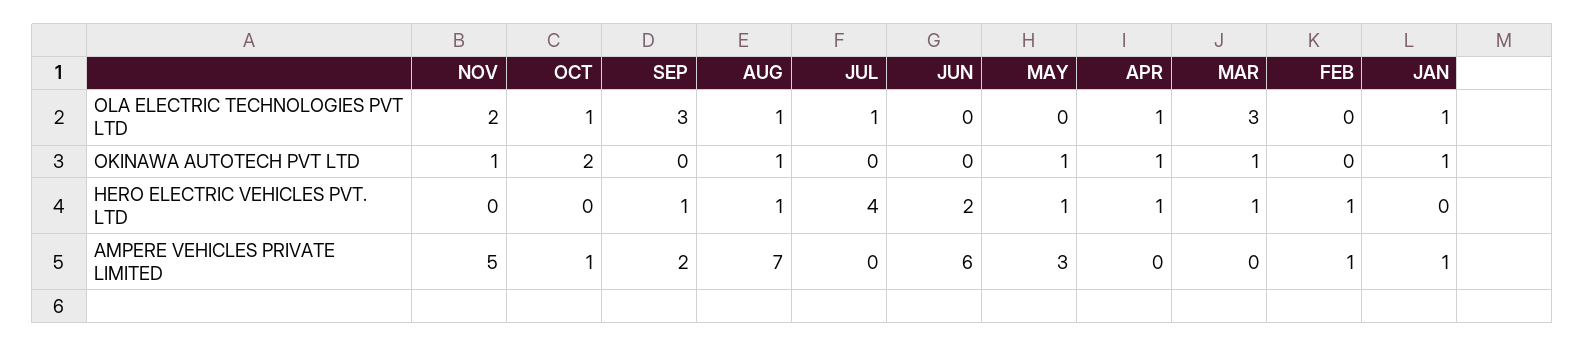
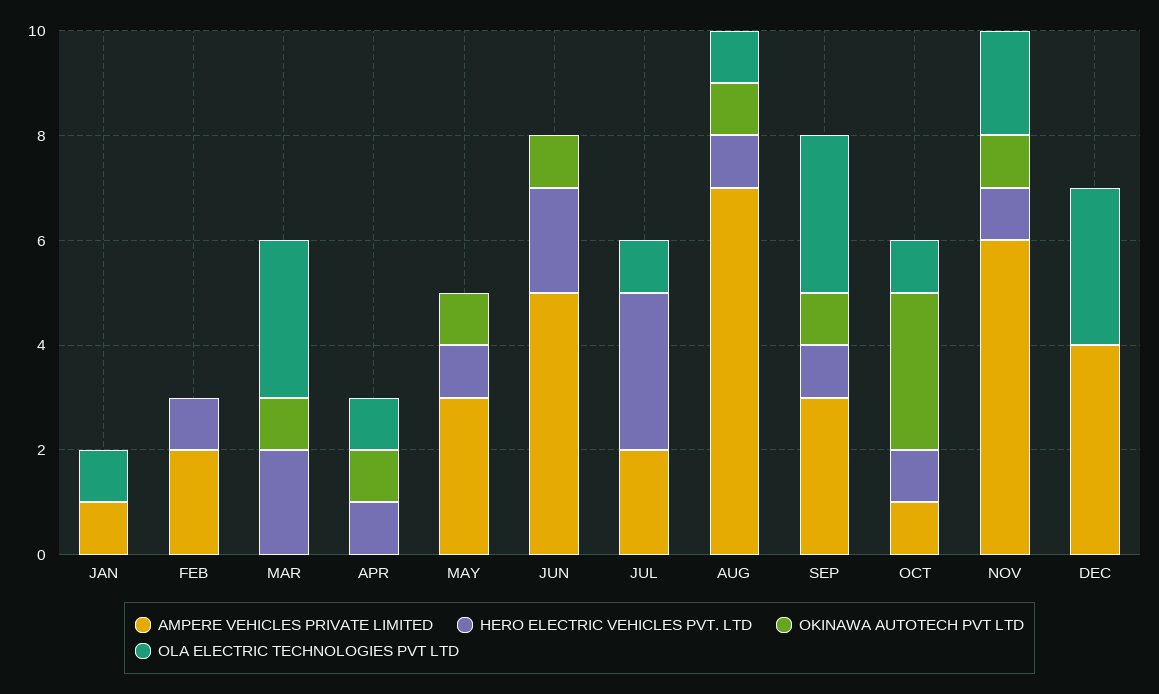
  {
    "OLA ELECTRIC TECHNOLOGIES PVT LTD": {
      "NOV": 2,
      "OCT": 1,
      "SEP": 3,
      "AUG": 1,
      "JUL": 1,
      "JUN": 0,
      "MAY": 0,
      "APR": 1,
      "MAR": 3,
      "FEB": 0,
-     "JAN": 1
+     "JAN": 1,
+     "DEC": 3
    },
    "OKINAWA AUTOTECH PVT LTD": {
      "NOV": 1,
-     "OCT": 2,
+     "OCT": 3,
-     "SEP": 0,
+     "SEP": 1,
      "AUG": 1,
      "JUL": 0,
-     "JUN": 0,
+     "JUN": 1,
      "MAY": 1,
      "APR": 1,
      "MAR": 1,
      "FEB": 0,
-     "JAN": 1
+     "JAN": 0,
+     "DEC": 0
    },
    "HERO ELECTRIC VEHICLES PVT. LTD": {
-     "NOV": 0,
+     "NOV": 1,
-     "OCT": 0,
+     "OCT": 1,
      "SEP": 1,
      "AUG": 1,
-     "JUL": 4,
+     "JUL": 3,
      "JUN": 2,
      "MAY": 1,
      "APR": 1,
-     "MAR": 1,
+     "MAR": 2,
      "FEB": 1,
-     "JAN": 0
+     "JAN": 0,
+     "DEC": 0
    },
    "AMPERE VEHICLES PRIVATE LIMITED": {
-     "NOV": 5,
+     "NOV": 6,
      "OCT": 1,
-     "SEP": 2,
+     "SEP": 3,
      "AUG": 7,
-     "JUL": 0,
+     "JUL": 2,
-     "JUN": 6,
+     "JUN": 5,
      "MAY": 3,
      "APR": 0,
      "MAR": 0,
-     "FEB": 1,
+     "FEB": 2,
-     "JAN": 1
+     "JAN": 1,
+     "DEC": 4
    }
  }

